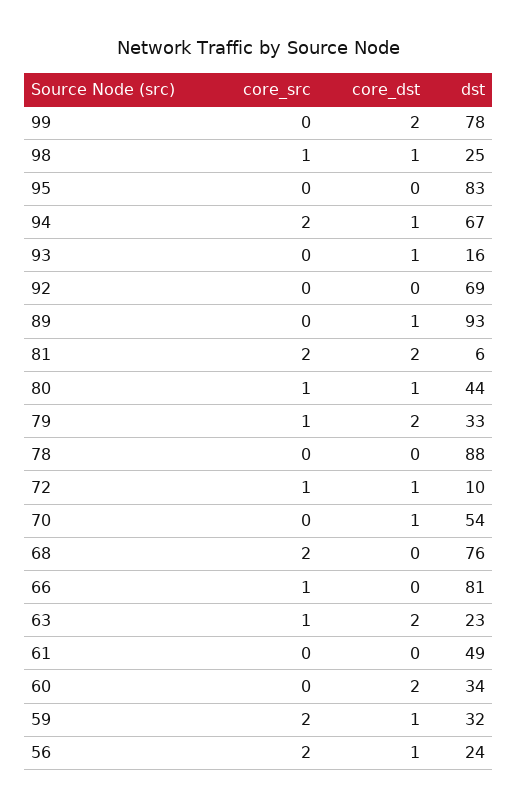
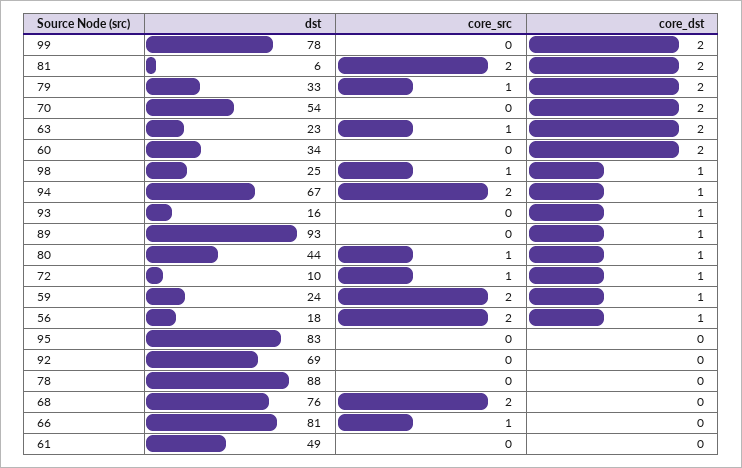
  {
    "core_src": {
      "99": 0,
      "98": 1,
      "95": 0,
      "94": 2,
      "93": 0,
      "92": 0,
      "89": 0,
      "81": 2,
      "80": 1,
      "79": 1,
      "78": 0,
      "72": 1,
      "70": 0,
      "68": 2,
      "66": 1,
      "63": 1,
      "61": 0,
      "60": 0,
      "59": 2,
      "56": 2
    },
    "core_dst": {
      "99": 2,
      "98": 1,
      "95": 0,
      "94": 1,
      "93": 1,
      "92": 0,
      "89": 1,
      "81": 2,
      "80": 1,
      "79": 2,
      "78": 0,
      "72": 1,
-     "70": 1,
+     "70": 2,
      "68": 0,
      "66": 0,
      "63": 2,
      "61": 0,
      "60": 2,
      "59": 1,
      "56": 1
    },
    "dst": {
      "99": 78,
      "98": 25,
      "95": 83,
      "94": 67,
      "93": 16,
      "92": 69,
      "89": 93,
      "81": 6,
      "80": 44,
      "79": 33,
      "78": 88,
      "72": 10,
      "70": 54,
      "68": 76,
      "66": 81,
      "63": 23,
      "61": 49,
      "60": 34,
-     "59": 32,
+     "59": 24,
-     "56": 24
+     "56": 18
    }
  }

